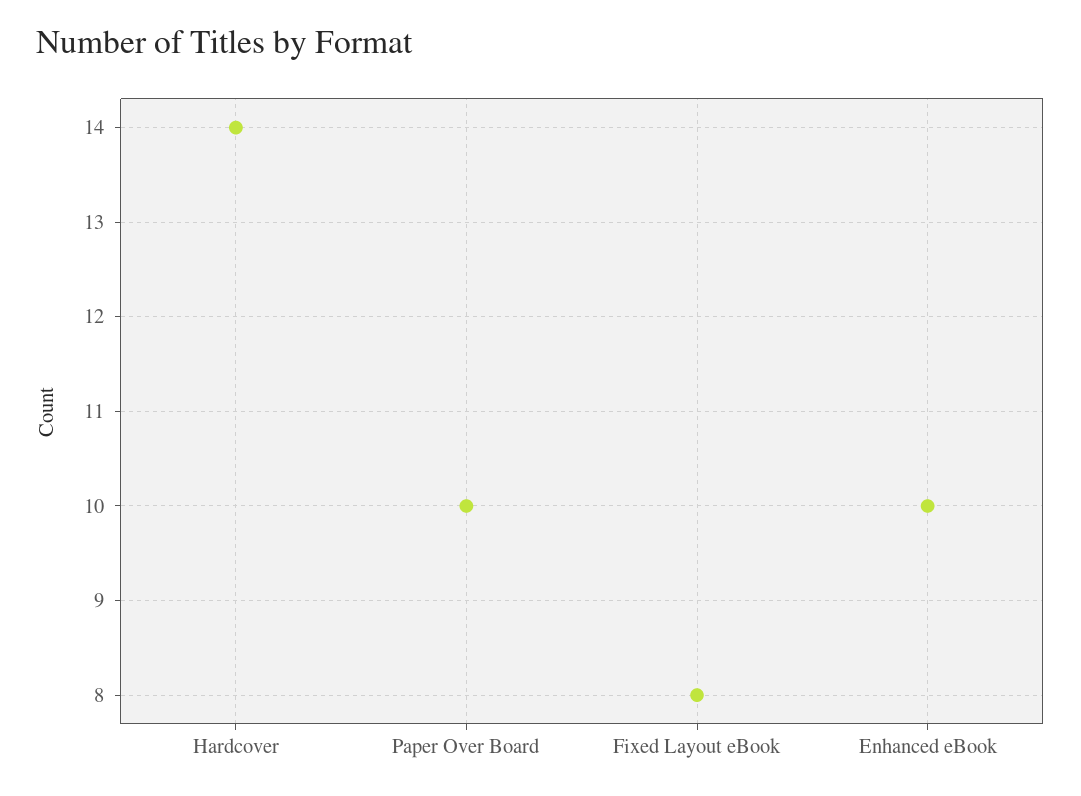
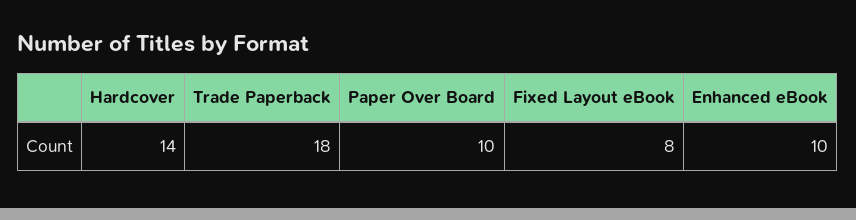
  {
    "Hardcover": 14,
    "Paper Over Board": 10,
    "Fixed Layout eBook": 8,
-   "Enhanced eBook": 10
+   "Enhanced eBook": 10,
+   "Trade Paperback": 18
  }

